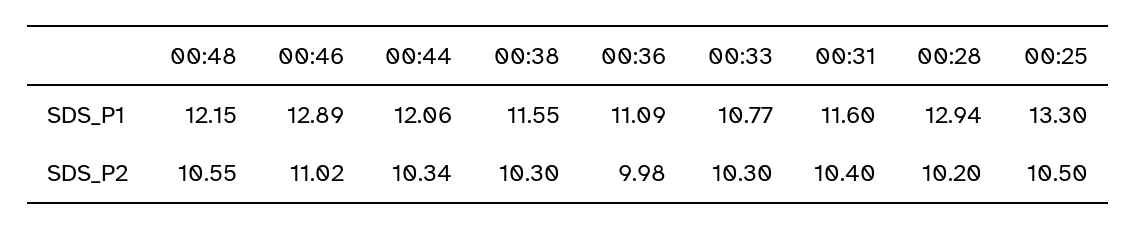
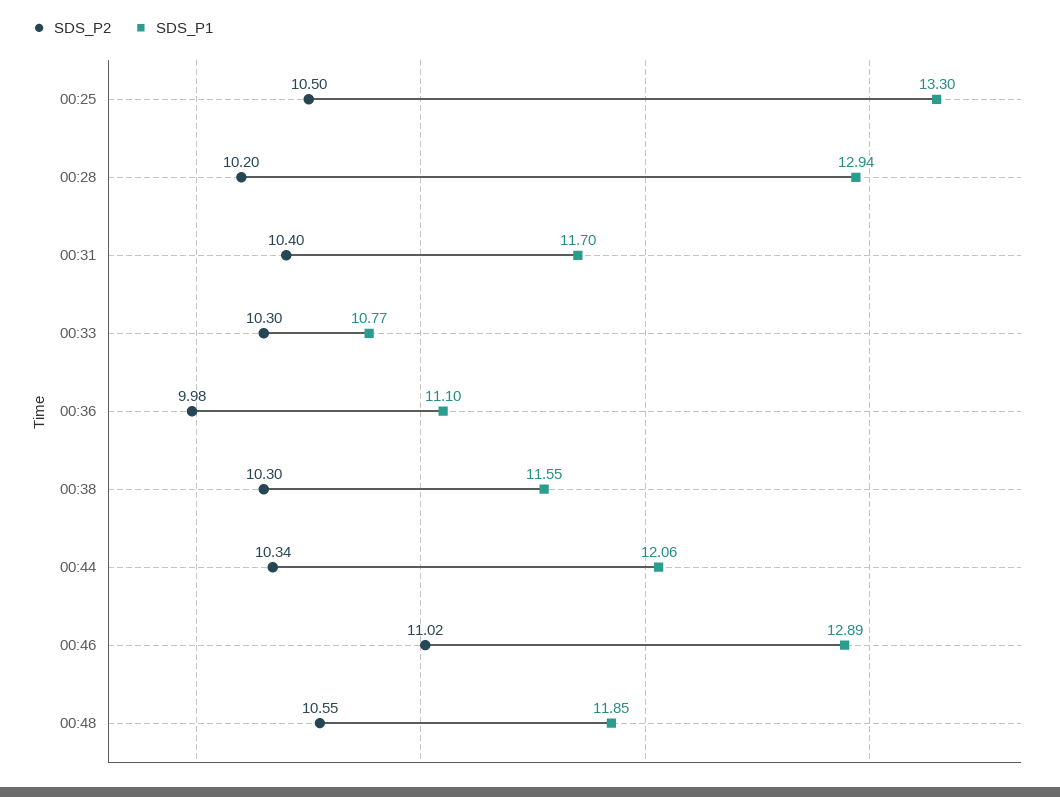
  {
    "SDS_P1": {
-     "00:48": 12.15,
+     "00:48": 11.85,
      "00:46": 12.89,
      "00:44": 12.06,
      "00:38": 11.55,
-     "00:36": 11.09,
+     "00:36": 11.1,
      "00:33": 10.77,
-     "00:31": 11.6,
+     "00:31": 11.7,
      "00:28": 12.94,
      "00:25": 13.3
    },
    "SDS_P2": {
      "00:48": 10.55,
      "00:46": 11.02,
      "00:44": 10.34,
      "00:38": 10.3,
      "00:36": 9.98,
      "00:33": 10.3,
      "00:31": 10.4,
      "00:28": 10.2,
      "00:25": 10.5
    }
  }

